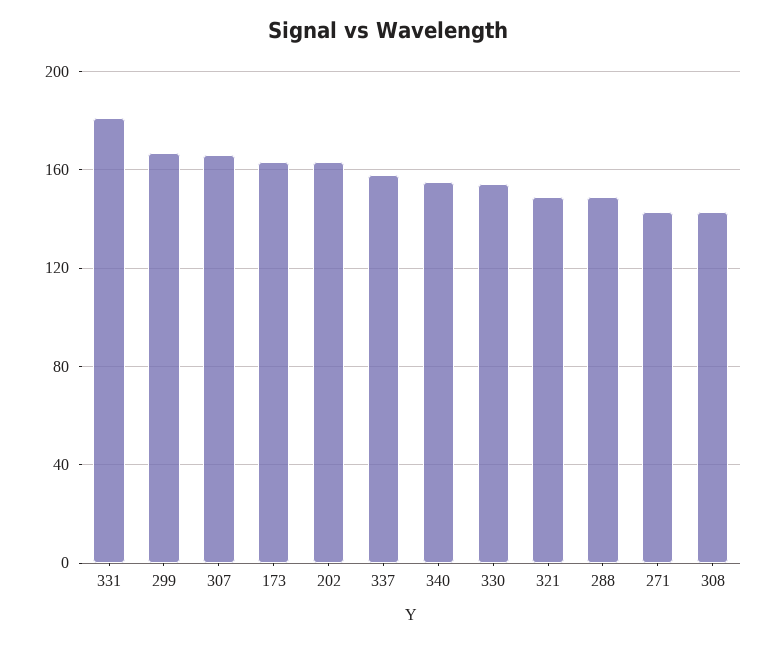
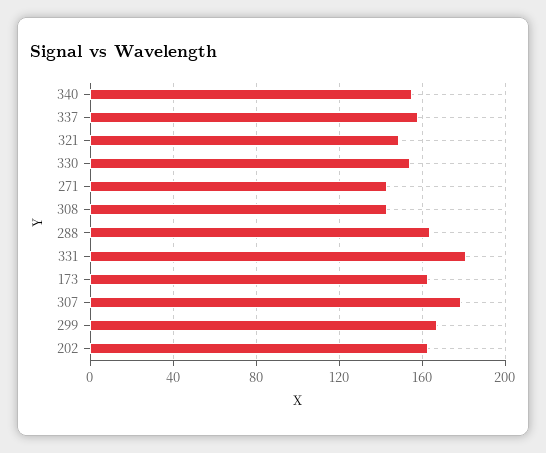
  {
    "331": 180,
    "299": 165,
-   "307": 165,
+   "307": 180,
    "173": 165,
    "202": 165,
    "337": 160,
    "340": 155,
    "330": 155,
    "321": 150,
-   "288": 150,
+   "288": 165,
    "271": 145,
    "308": 145
  }

